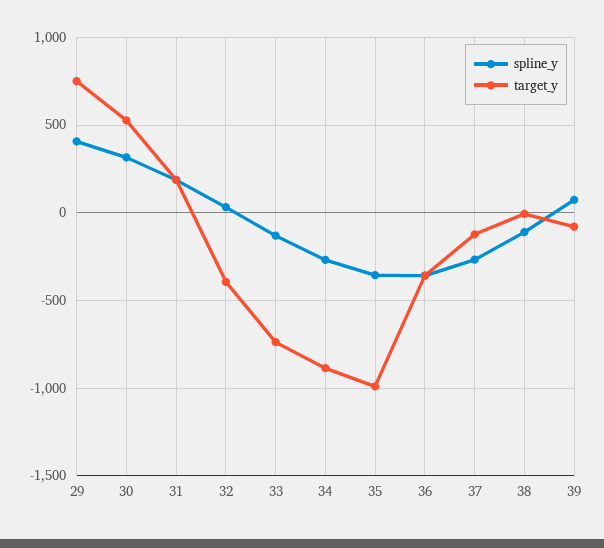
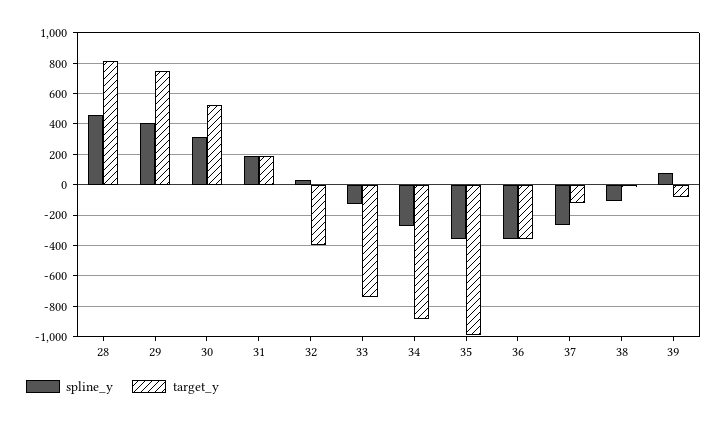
  {
    "spline_y": {
      "29": 400,
      "30": 300,
      "31": 200,
      "32": 50,
      "33": -150,
      "34": -250,
      "35": -350,
      "36": -350,
      "37": -250,
      "38": -100,
-     "39": 50
+     "39": 50,
+     "28": 450
    },
    "target_y": {
      "29": 750,
      "30": 550,
      "31": 200,
      "32": -400,
      "33": -750,
      "34": -900,
      "35": -1000,
      "36": -350,
      "37": -100,
      "38": 0,
-     "39": -100
+     "39": -100,
+     "28": 800
    }
  }

